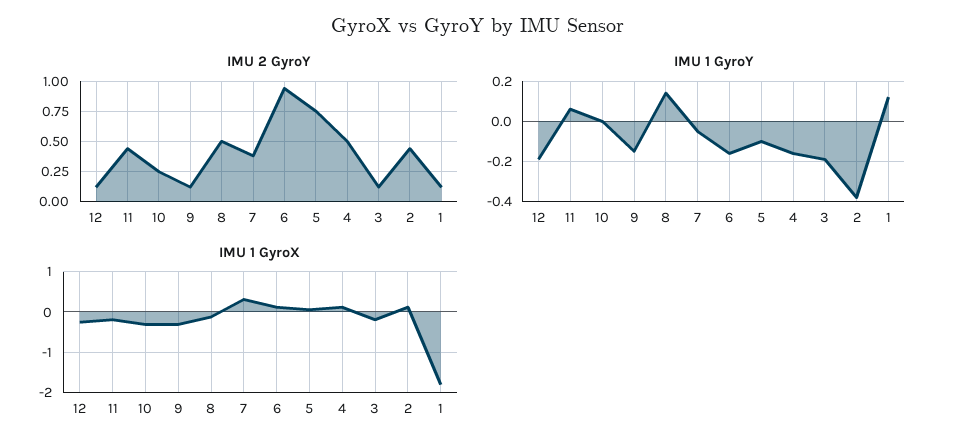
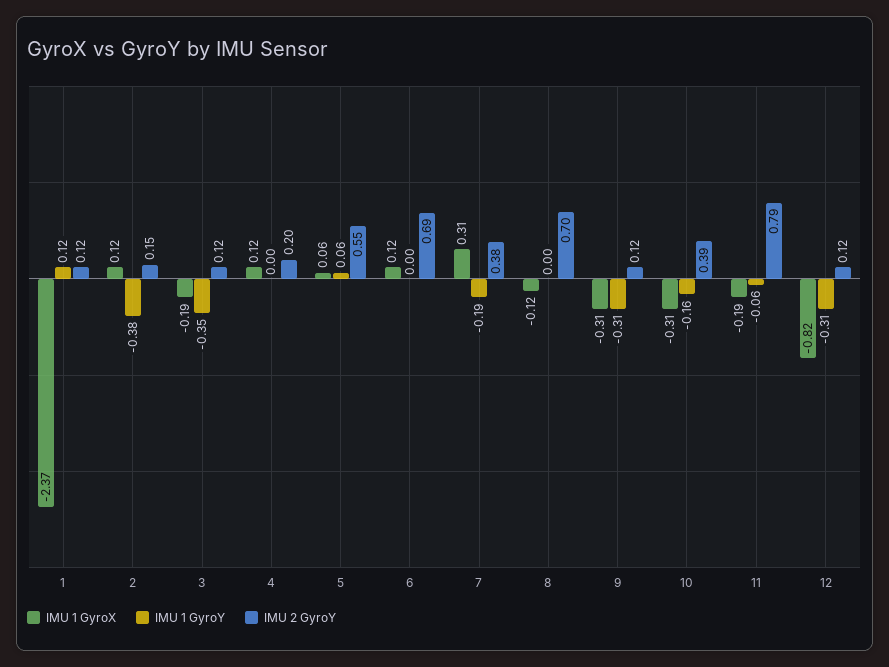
  {
    "IMU 2 GyroY": {
      "12": 0.12,
-     "11": 0.45,
+     "11": 0.79,
-     "10": 0.25,
+     "10": 0.39,
      "9": 0.12,
-     "8": 0.5,
+     "8": 0.7,
      "7": 0.38,
-     "6": 0.95,
+     "6": 0.69,
-     "5": 0.75,
+     "5": 0.55,
-     "4": 0.5,
+     "4": 0.2,
      "3": 0.12,
-     "2": 0.45,
+     "2": 0.15,
      "1": 0.12
    },
    "IMU 1 GyroY": {
-     "12": -0.2,
+     "12": -0.31,
-     "11": 0.05,
+     "11": -0.06,
-     "10": 0,
+     "10": -0.16,
-     "9": -0.15,
+     "9": -0.31,
-     "8": 0.15,
+     "8": 0,
-     "7": -0.05,
+     "7": -0.19,
-     "6": -0.15,
+     "6": 0,
-     "5": -0.1,
+     "5": 0.06,
-     "4": -0.15,
+     "4": 0,
-     "3": -0.2,
+     "3": -0.35,
      "2": -0.38,
      "1": 0.12
    },
    "IMU 1 GyroX": {
-     "12": -0.2,
+     "12": -0.82,
      "11": -0.19,
      "10": -0.31,
      "9": -0.31,
      "8": -0.12,
      "7": 0.31,
      "6": 0.12,
      "5": 0.06,
      "4": 0.12,
      "3": -0.19,
      "2": 0.12,
-     "1": -1.8
+     "1": -2.37
    }
  }

